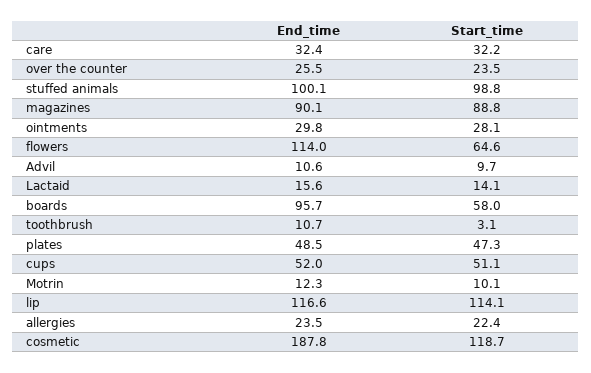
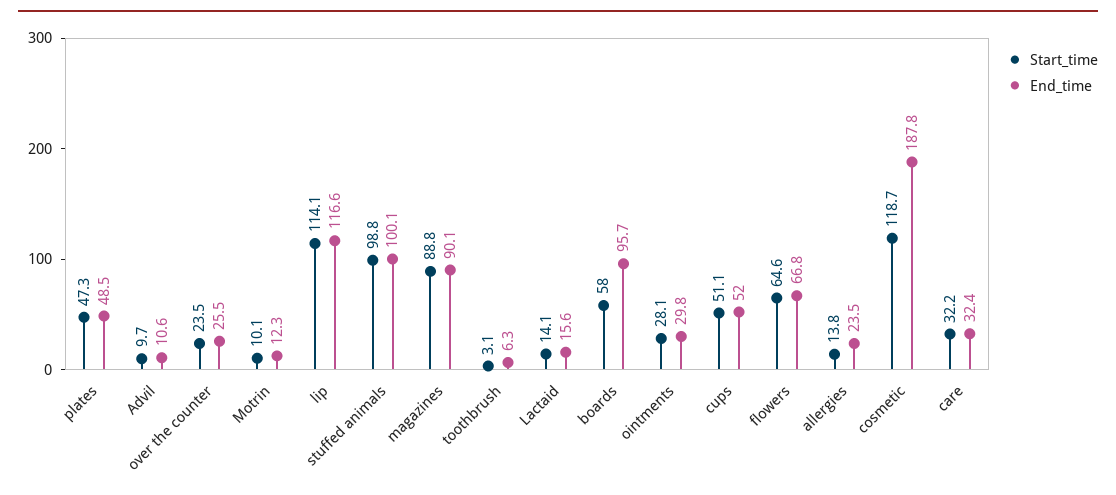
  {
    "End_time": {
      "care": 32.4,
      "over the counter": 25.5,
      "stuffed animals": 100.1,
      "magazines": 90.1,
      "ointments": 29.8,
-     "flowers": 114,
+     "flowers": 66.8,
      "Advil": 10.6,
      "Lactaid": 15.6,
      "boards": 95.7,
-     "toothbrush": 10.7,
+     "toothbrush": 6.3,
      "plates": 48.5,
      "cups": 52,
      "Motrin": 12.3,
      "lip": 116.6,
      "allergies": 23.5,
      "cosmetic": 187.8
    },
    "Start_time": {
      "care": 32.2,
      "over the counter": 23.5,
      "stuffed animals": 98.8,
      "magazines": 88.8,
      "ointments": 28.1,
      "flowers": 64.6,
      "Advil": 9.7,
      "Lactaid": 14.1,
      "boards": 58,
      "toothbrush": 3.1,
      "plates": 47.3,
      "cups": 51.1,
      "Motrin": 10.1,
      "lip": 114.1,
-     "allergies": 22.4,
+     "allergies": 13.8,
      "cosmetic": 118.7
    }
  }

